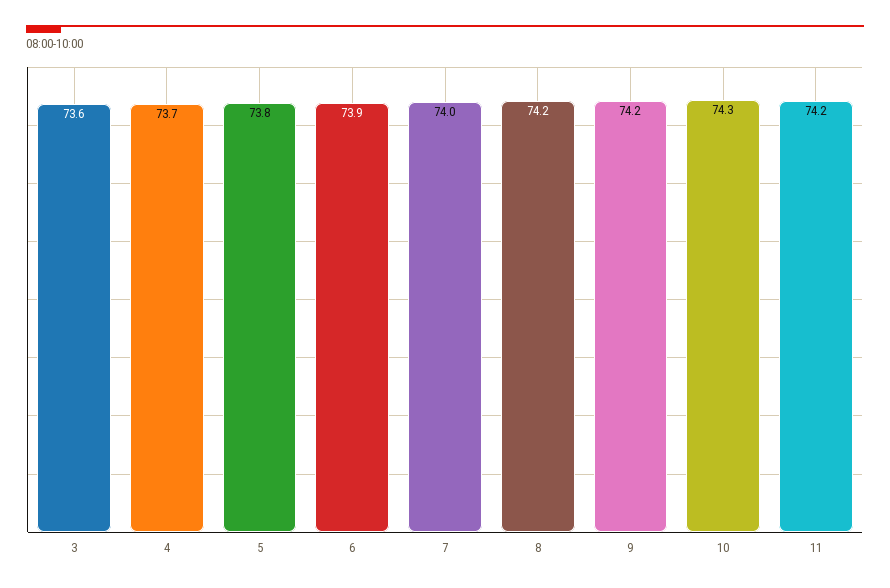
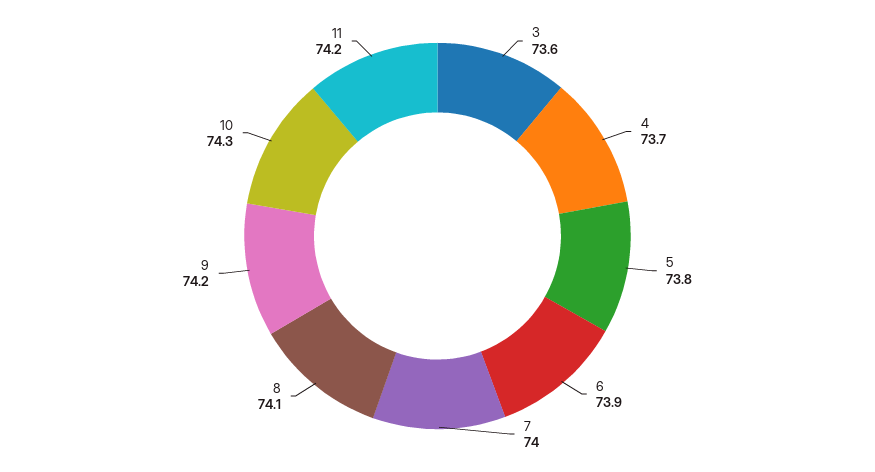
  {
    "3": 73.6,
    "4": 73.7,
    "5": 73.8,
    "6": 73.9,
    "7": 74,
-   "8": 74.2,
+   "8": 74.1,
    "9": 74.2,
    "10": 74.3,
    "11": 74.2
  }

